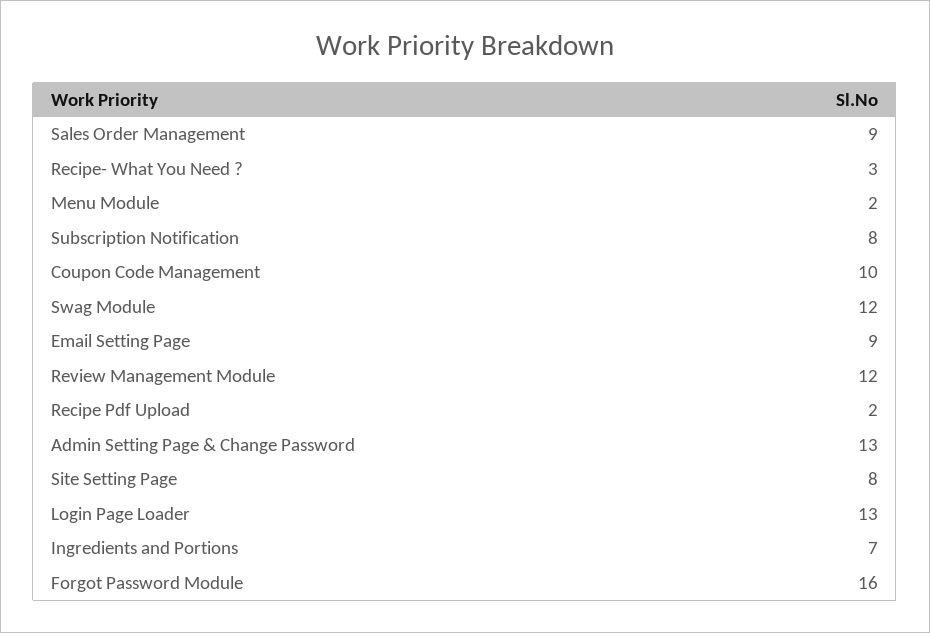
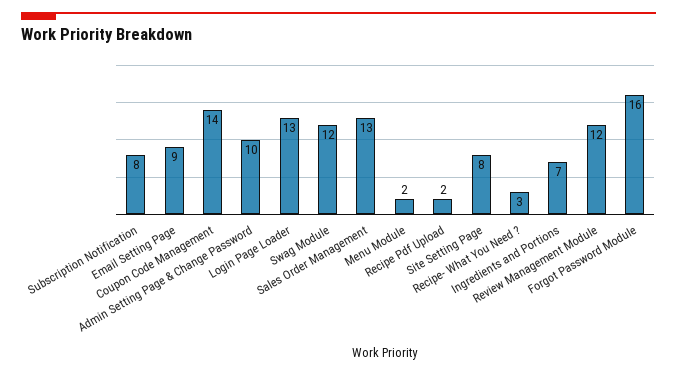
  {
-   "Sales Order Management": 9,
+   "Sales Order Management": 13,
    "Recipe- What You Need ?": 3,
    "Menu Module": 2,
    "Subscription Notification": 8,
-   "Coupon Code Management": 10,
+   "Coupon Code Management": 14,
    "Swag Module": 12,
    "Email Setting Page": 9,
    "Review Management Module": 12,
    "Recipe Pdf Upload": 2,
-   "Admin Setting Page & Change Password": 13,
+   "Admin Setting Page & Change Password": 10,
    "Site Setting Page": 8,
    "Login Page Loader": 13,
    "Ingredients and Portions": 7,
    "Forgot Password Module": 16
  }

